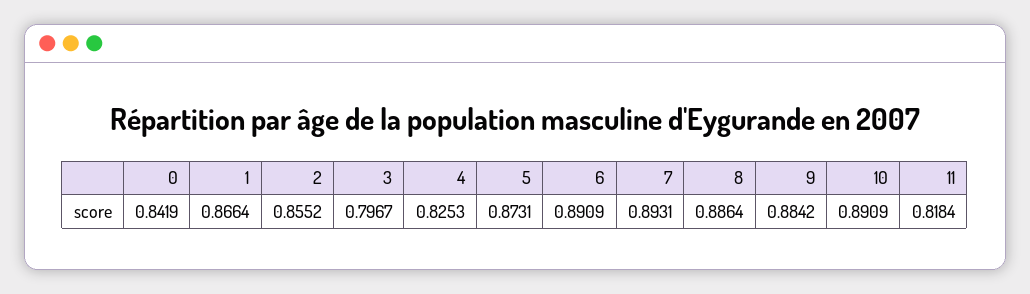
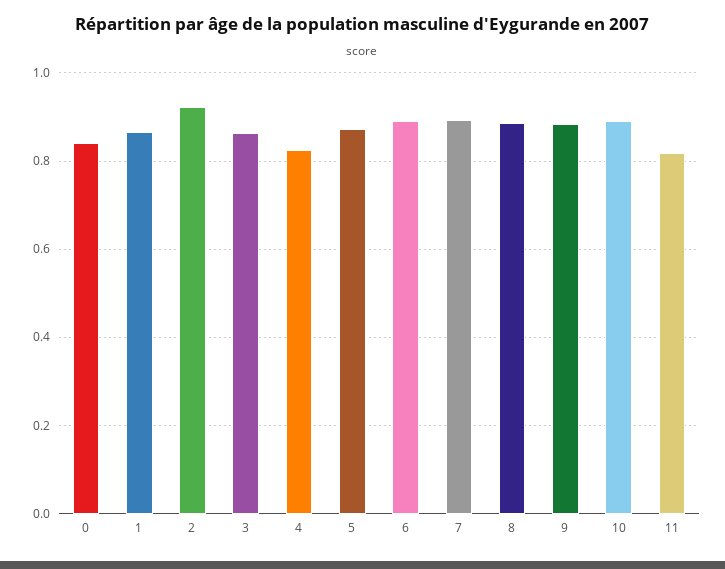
  {
    "0": 0.8419,
    "1": 0.8664,
-   "2": 0.8552,
+   "2": 0.92,
-   "3": 0.7967,
+   "3": 0.86,
    "4": 0.8253,
    "5": 0.8731,
    "6": 0.8909,
    "7": 0.8931,
    "8": 0.8864,
    "9": 0.8842,
    "10": 0.8909,
    "11": 0.8184
  }

